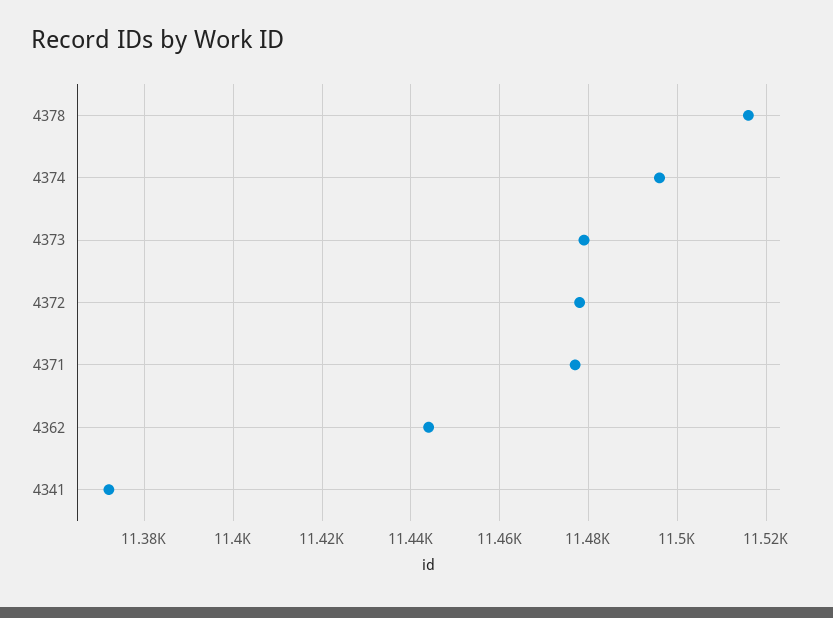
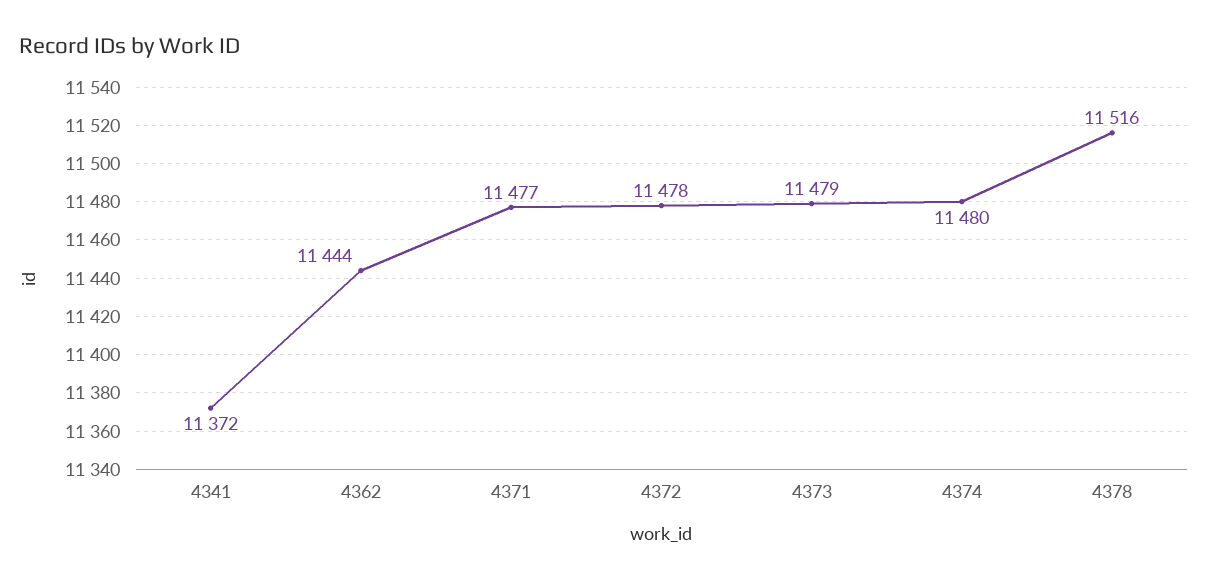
  {
    "4378": 11516,
-   "4374": 11495,
+   "4374": 11480,
    "4373": 11479,
    "4372": 11478,
    "4371": 11477,
    "4362": 11444,
    "4341": 11372
  }

